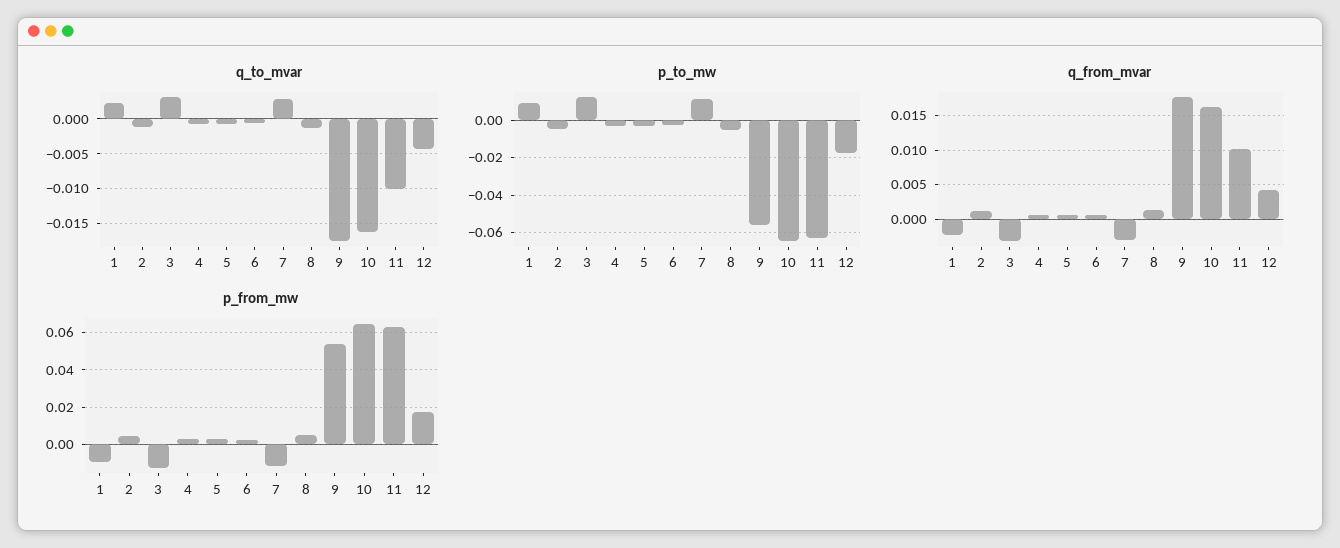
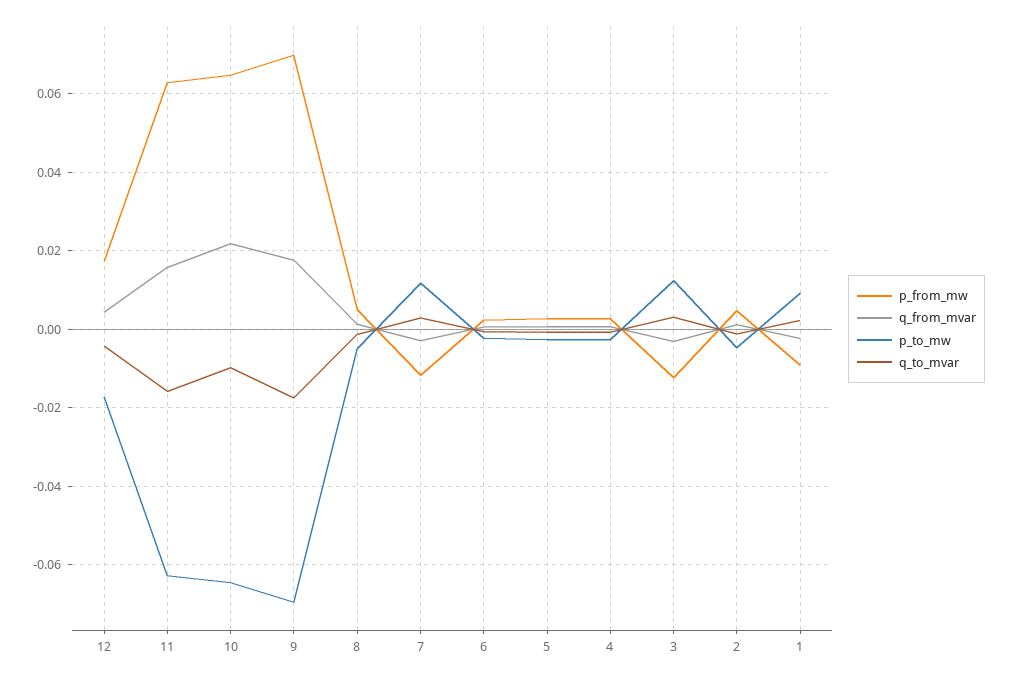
  {
    "q_to_mvar": {
      "1": 0.002,
      "2": -0.001,
      "3": 0.003,
      "4": -0.001,
      "5": -0.001,
      "6": -0.001,
      "7": 0.003,
      "8": -0.001,
      "9": -0.018,
-     "10": -0.016,
+     "10": -0.01,
-     "11": -0.01,
+     "11": -0.016,
      "12": -0.004
    },
    "p_to_mw": {
      "1": 0.01,
      "2": -0.004,
      "3": 0.012,
      "4": -0.002,
      "5": -0.002,
      "6": -0.002,
      "7": 0.012,
      "8": -0.006,
-     "9": -0.055,
+     "9": -0.07,
      "10": -0.064,
      "11": -0.062,
      "12": -0.018
    },
    "q_from_mvar": {
      "1": -0.002,
      "2": 0.001,
      "3": -0.003,
      "4": 0.001,
      "5": 0.001,
      "6": 0.001,
      "7": -0.003,
      "8": 0.001,
      "9": 0.018,
-     "10": 0.016,
+     "10": 0.022,
-     "11": 0.01,
+     "11": 0.016,
      "12": 0.004
    },
    "p_from_mw": {
      "1": -0.01,
      "2": 0.004,
      "3": -0.012,
      "4": 0.002,
      "5": 0.002,
      "6": 0.002,
      "7": -0.012,
      "8": 0.006,
-     "9": 0.055,
+     "9": 0.07,
      "10": 0.064,
      "11": 0.062,
      "12": 0.018
    }
  }

